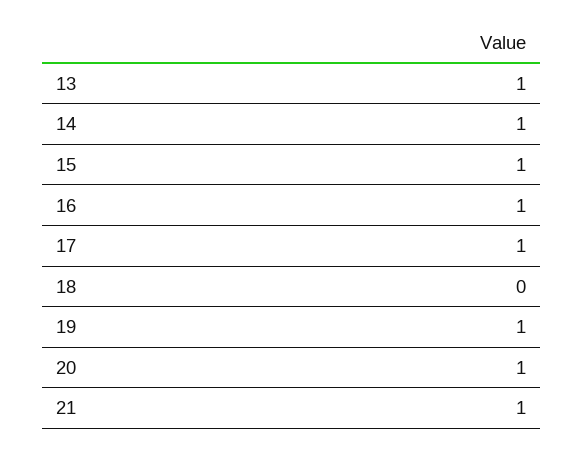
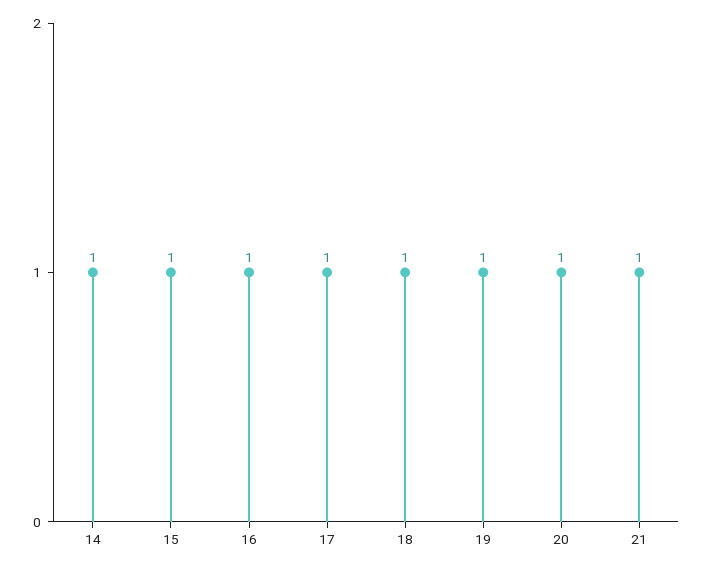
  {
-   "13": 1,
    "14": 1,
    "15": 1,
    "16": 1,
    "17": 1,
-   "18": 0,
+   "18": 1,
    "19": 1,
    "20": 1,
    "21": 1
  }

